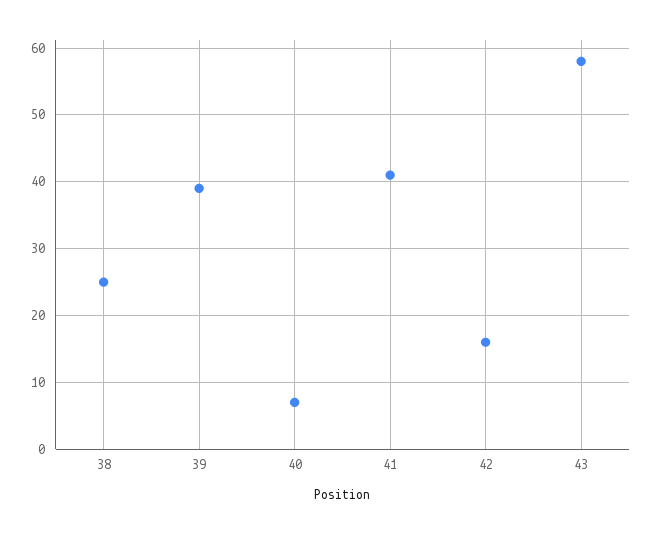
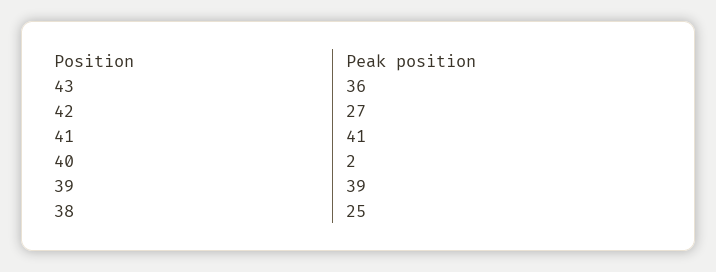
  {
    "38": 25,
    "39": 39,
-   "40": 7,
+   "40": 2,
    "41": 41,
-   "42": 16,
+   "42": 27,
-   "43": 58
+   "43": 36
  }

